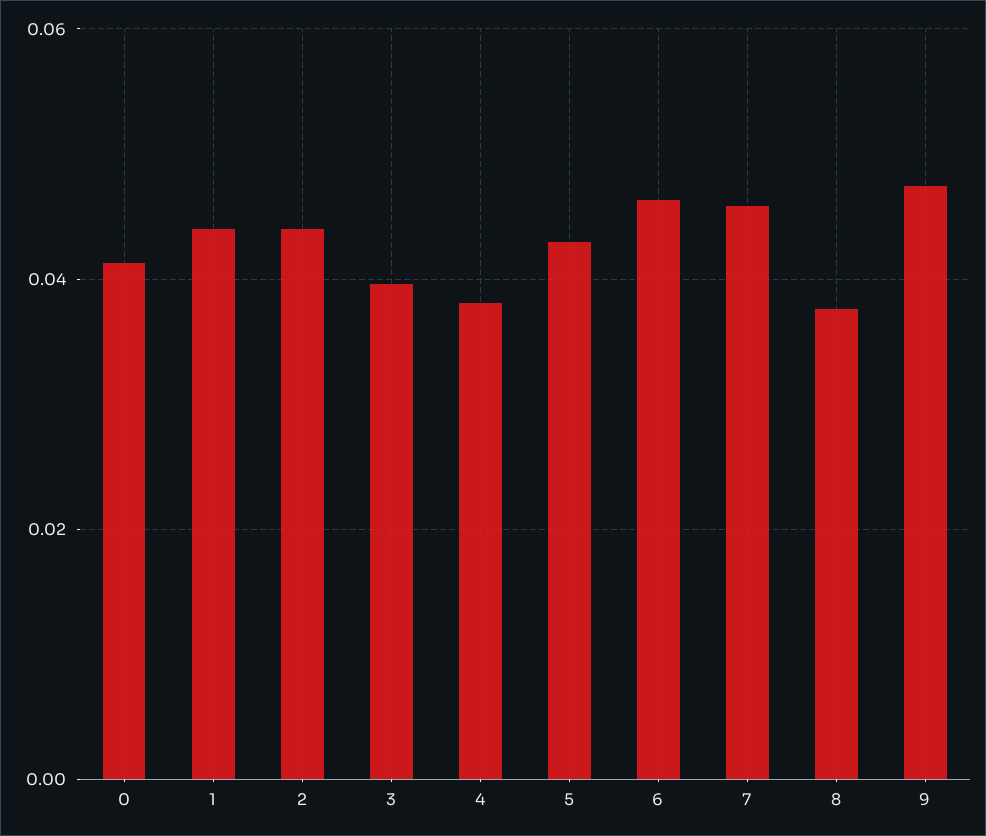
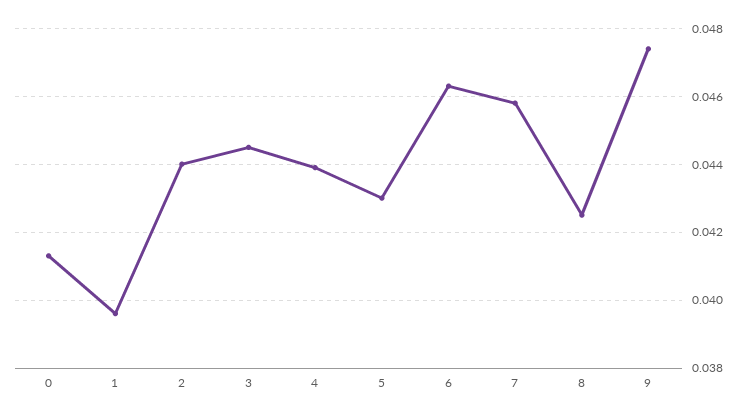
  {
    "0": 0.0415,
-   "1": 0.044,
+   "1": 0.0395,
    "2": 0.044,
-   "3": 0.04,
+   "3": 0.0445,
-   "4": 0.038,
+   "4": 0.044,
    "5": 0.043,
    "6": 0.0465,
    "7": 0.046,
-   "8": 0.038,
+   "8": 0.0425,
    "9": 0.0475
  }

